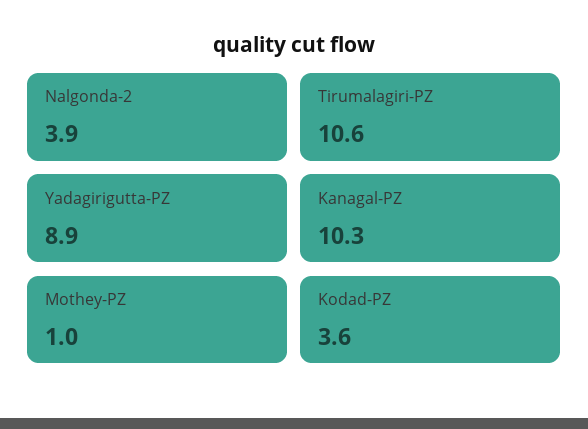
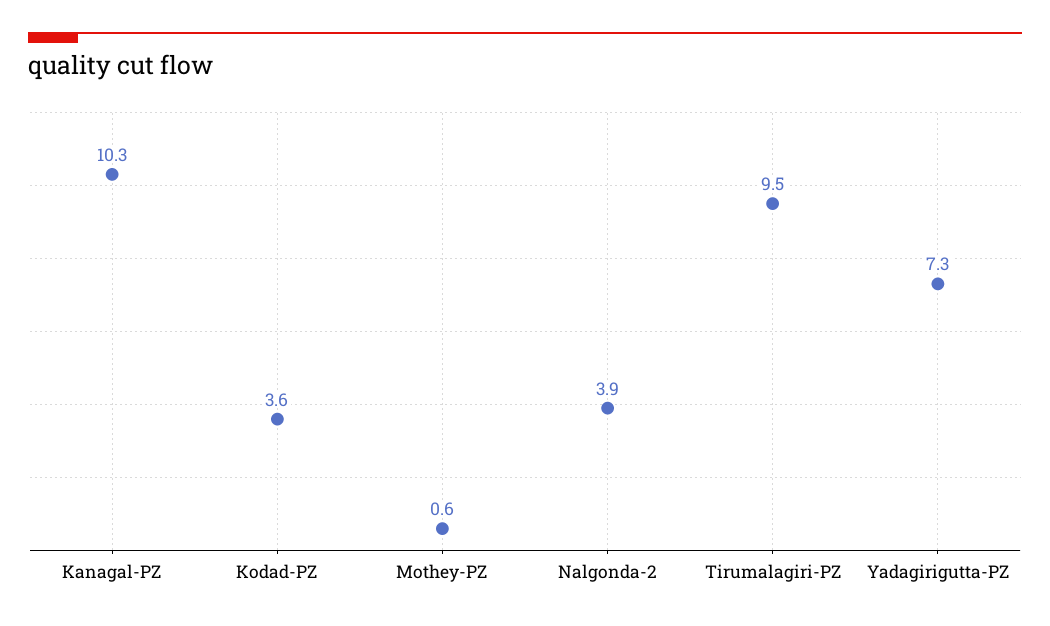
  {
    "Nalgonda-2": 3.9,
-   "Tirumalagiri-PZ": 10.6,
+   "Tirumalagiri-PZ": 9.5,
-   "Yadagirigutta-PZ": 8.9,
+   "Yadagirigutta-PZ": 7.3,
    "Kanagal-PZ": 10.3,
-   "Mothey-PZ": 1,
+   "Mothey-PZ": 0.6,
    "Kodad-PZ": 3.6
  }

